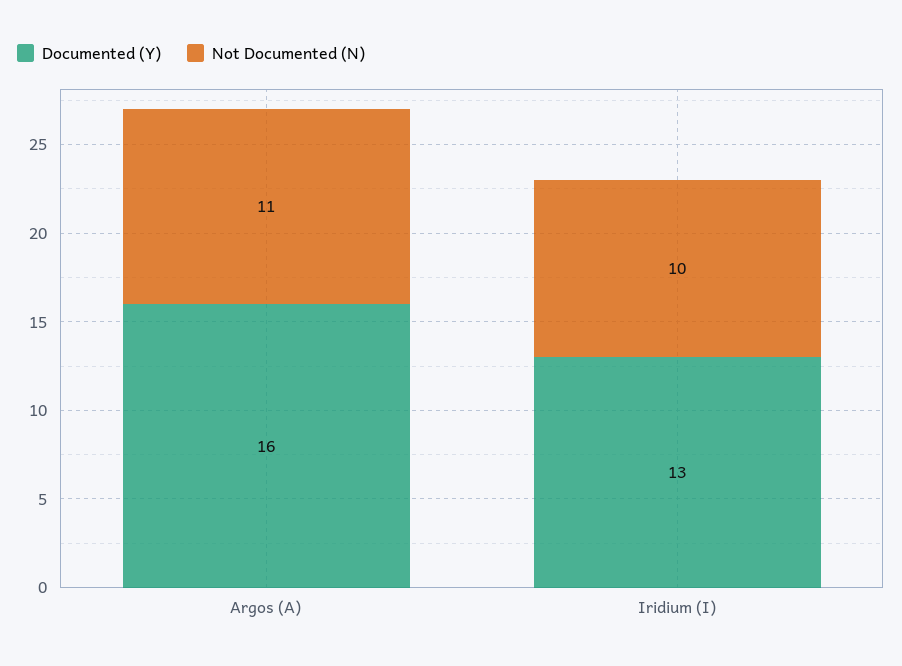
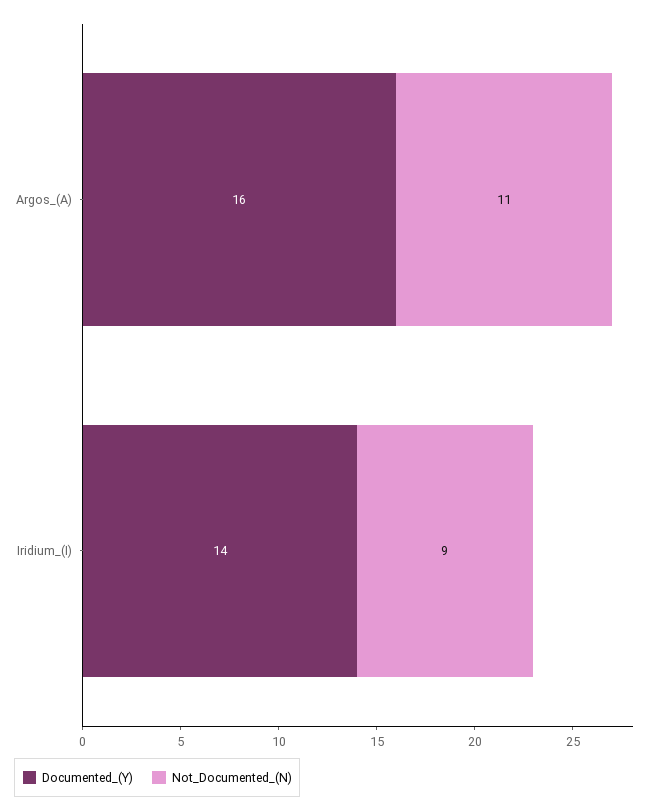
  {
    "Documented (Y)": {
      "Argos (A)": 16,
-     "Iridium (I)": 13
+     "Iridium (I)": 14
    },
    "Not Documented (N)": {
      "Argos (A)": 11,
-     "Iridium (I)": 10
+     "Iridium (I)": 9
    }
  }

